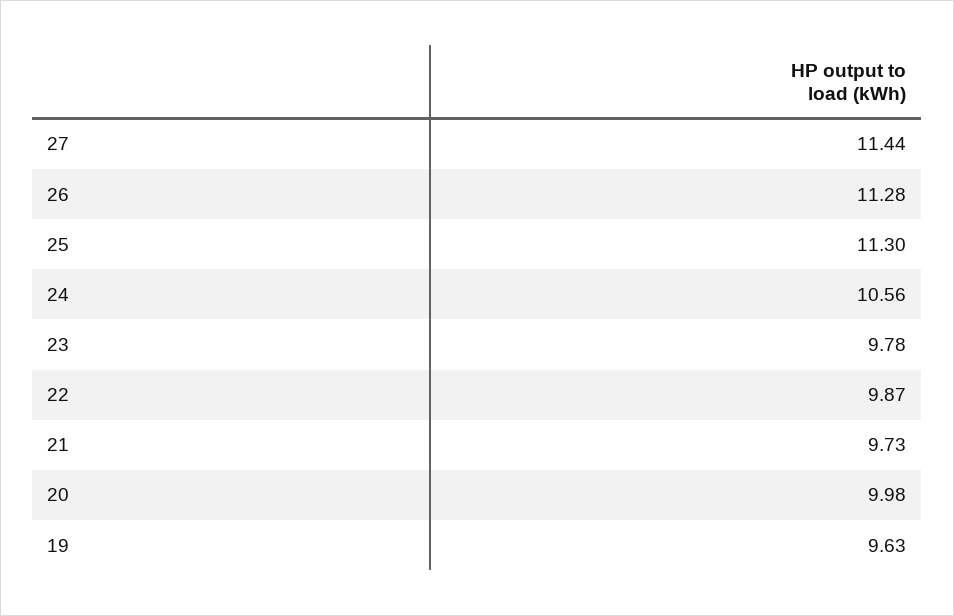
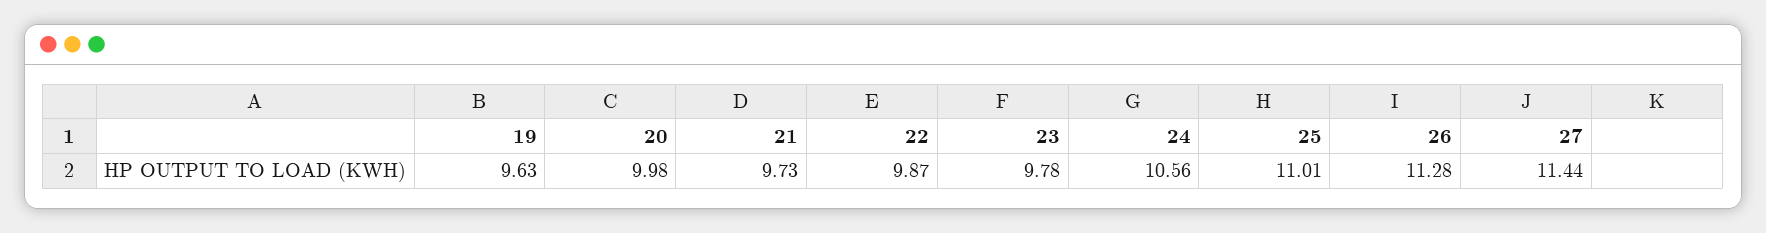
  {
    "27": 11.44,
    "26": 11.28,
-   "25": 11.3,
+   "25": 11.01,
    "24": 10.56,
    "23": 9.78,
    "22": 9.87,
    "21": 9.73,
    "20": 9.98,
    "19": 9.63
  }

